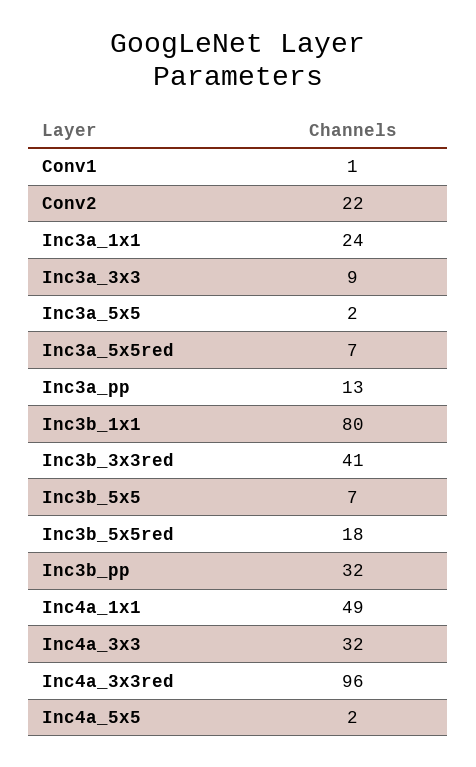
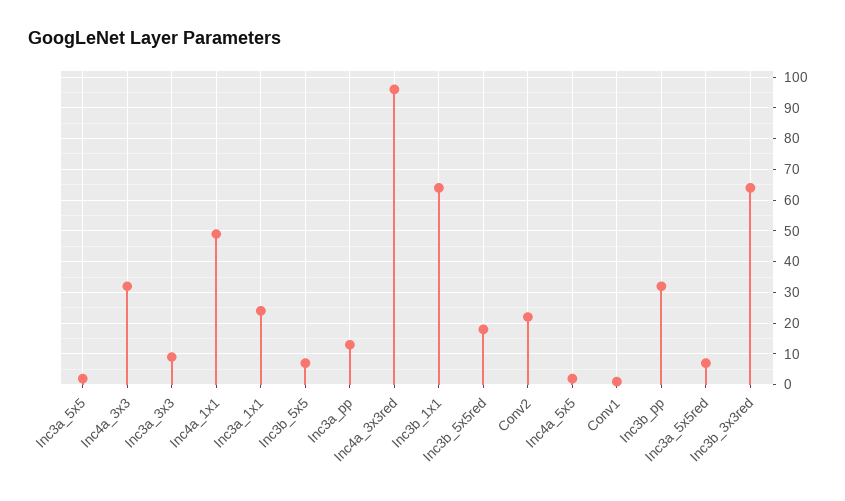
  {
    "Conv1": 1,
    "Conv2": 22,
    "Inc3a_1x1": 24,
    "Inc3a_3x3": 9,
    "Inc3a_5x5": 2,
    "Inc3a_5x5red": 7,
    "Inc3a_pp": 13,
-   "Inc3b_1x1": 80,
+   "Inc3b_1x1": 65,
-   "Inc3b_3x3red": 41,
+   "Inc3b_3x3red": 65,
    "Inc3b_5x5": 7,
    "Inc3b_5x5red": 18,
    "Inc3b_pp": 32,
    "Inc4a_1x1": 49,
    "Inc4a_3x3": 32,
    "Inc4a_3x3red": 96,
    "Inc4a_5x5": 2
  }

